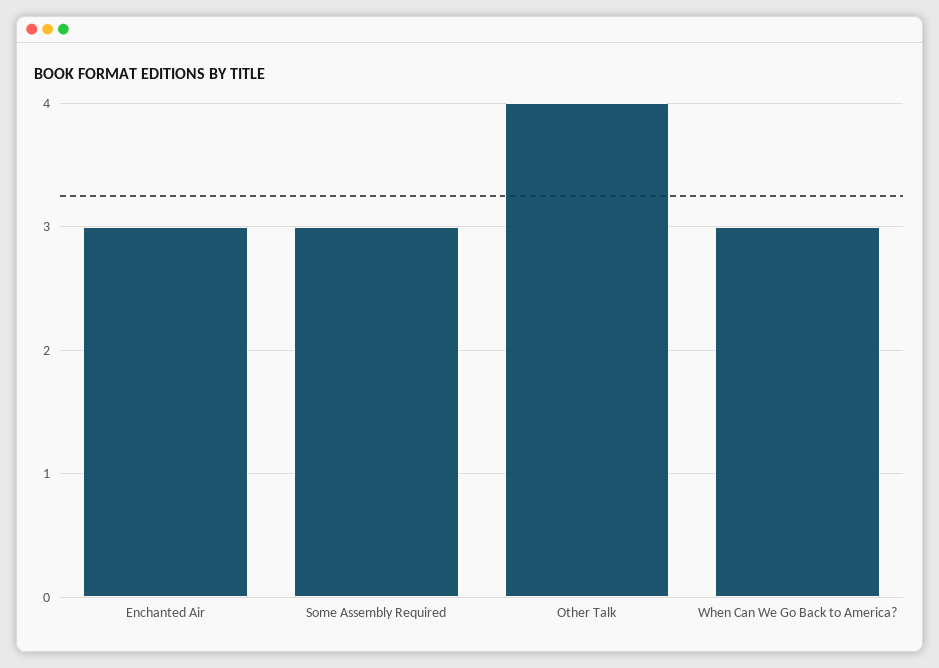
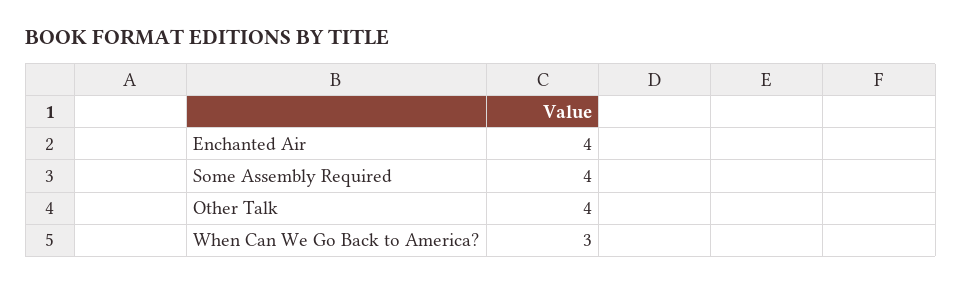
  {
-   "Enchanted Air": 3,
+   "Enchanted Air": 4,
-   "Some Assembly Required": 3,
+   "Some Assembly Required": 4,
    "Other Talk": 4,
    "When Can We Go Back to America?": 3
  }

